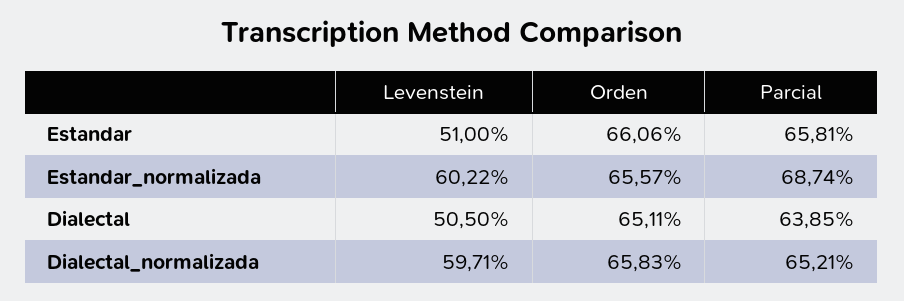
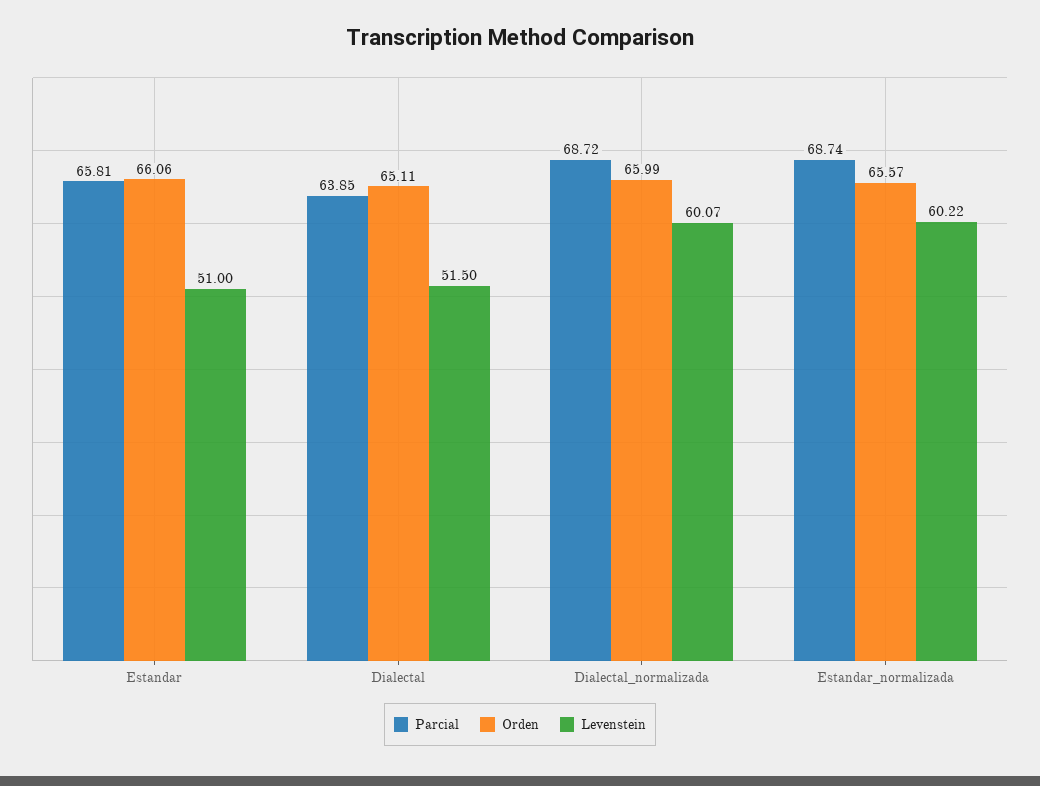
  {
    "Levenstein": {
      "Estandar": 51,
      "Estandar_normalizada": 60.22,
-     "Dialectal": 50.5,
+     "Dialectal": 51.5,
-     "Dialectal_normalizada": 59.71
+     "Dialectal_normalizada": 60.07
    },
    "Orden": {
      "Estandar": 66.06,
      "Estandar_normalizada": 65.57,
      "Dialectal": 65.11,
-     "Dialectal_normalizada": 65.83
+     "Dialectal_normalizada": 65.99
    },
    "Parcial": {
      "Estandar": 65.81,
      "Estandar_normalizada": 68.74,
      "Dialectal": 63.85,
-     "Dialectal_normalizada": 65.21
+     "Dialectal_normalizada": 68.72
    }
  }

